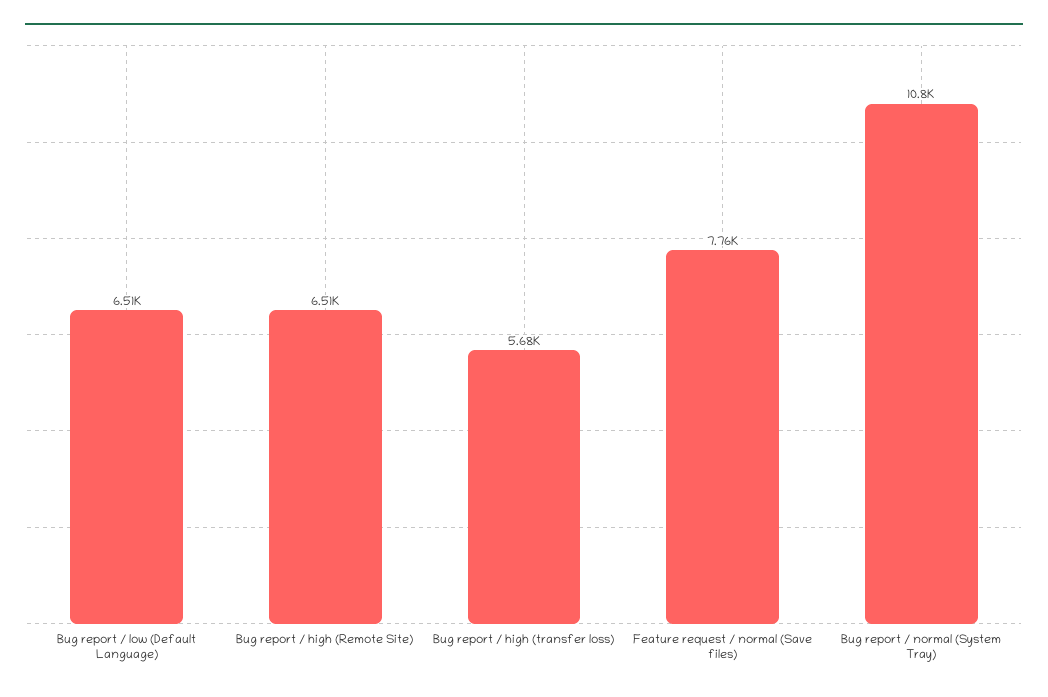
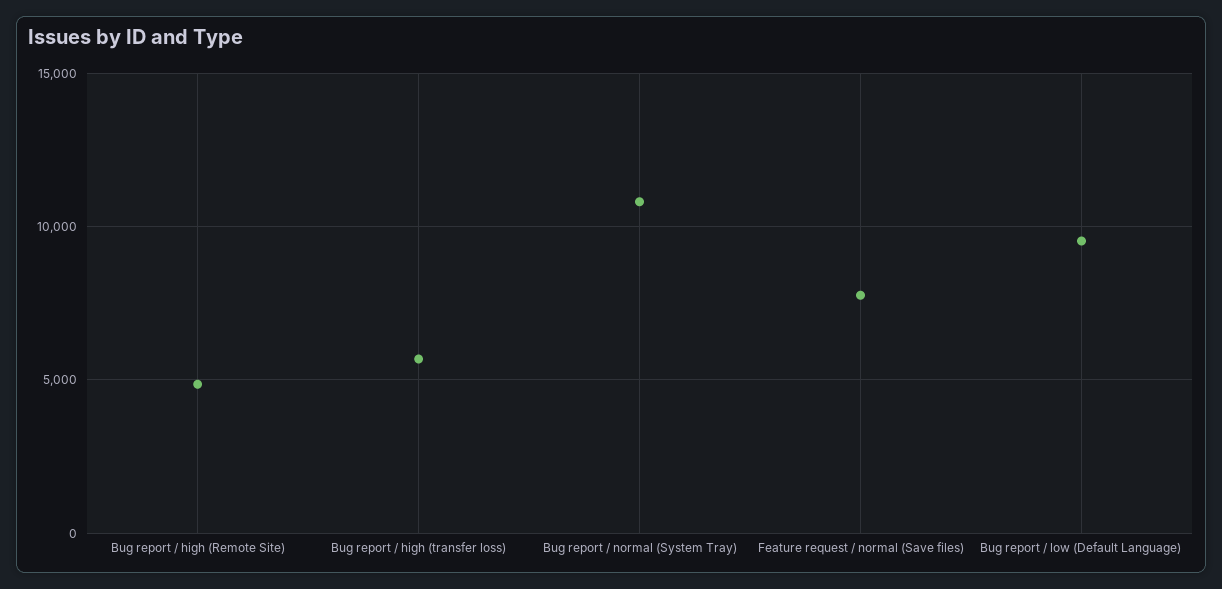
  {
-   "Bug report / low (Default Language)": 6510,
+   "Bug report / low (Default Language)": 9500,
-   "Bug report / high (Remote Site)": 6510,
+   "Bug report / high (Remote Site)": 5000,
    "Bug report / high (transfer loss)": 5680,
    "Feature request / normal (Save files)": 7760,
    "Bug report / normal (System Tray)": 10800
  }

